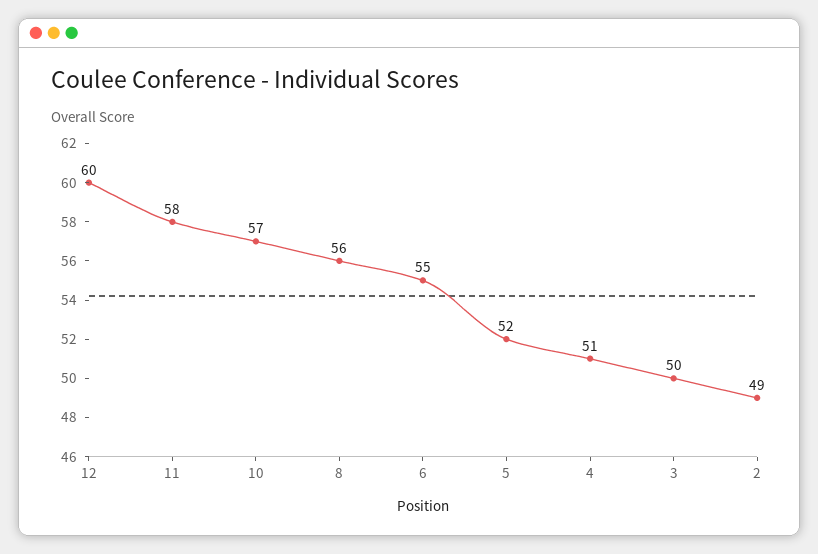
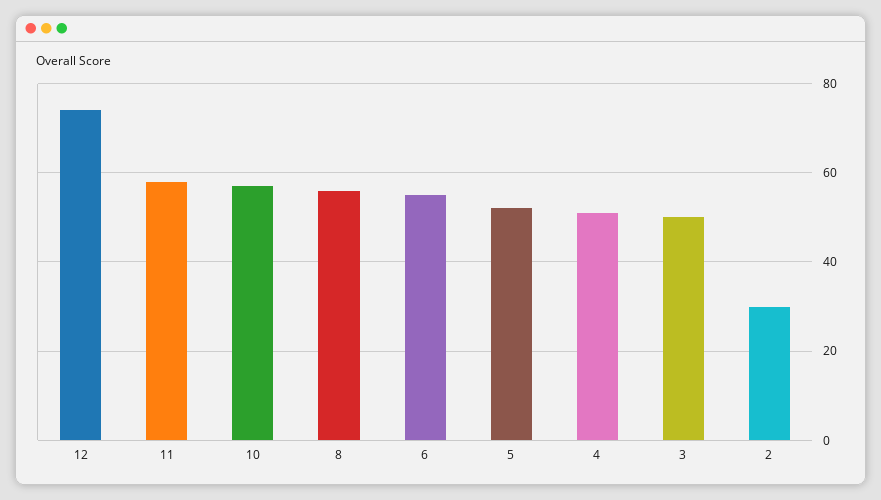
  {
-   "12": 60,
+   "12": 75,
    "11": 58,
    "10": 57,
    "8": 56,
    "6": 55,
    "5": 52,
    "4": 51,
    "3": 50,
-   "2": 49
+   "2": 30
  }

